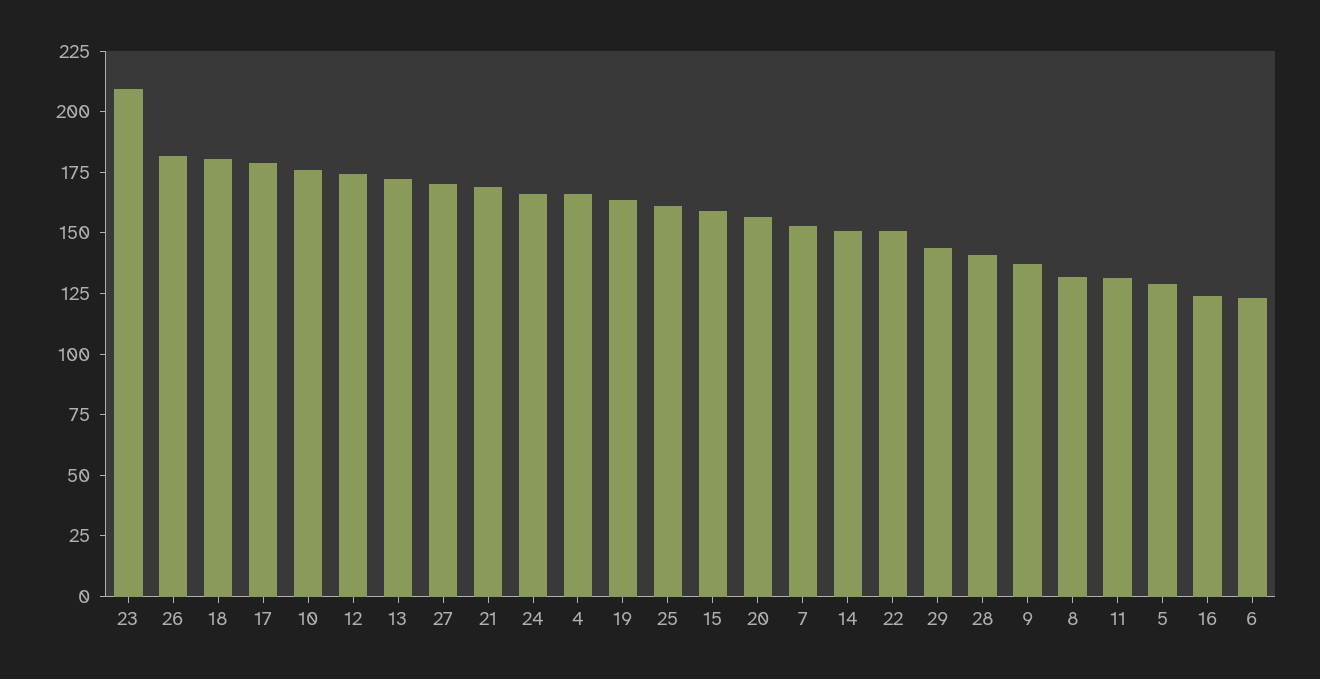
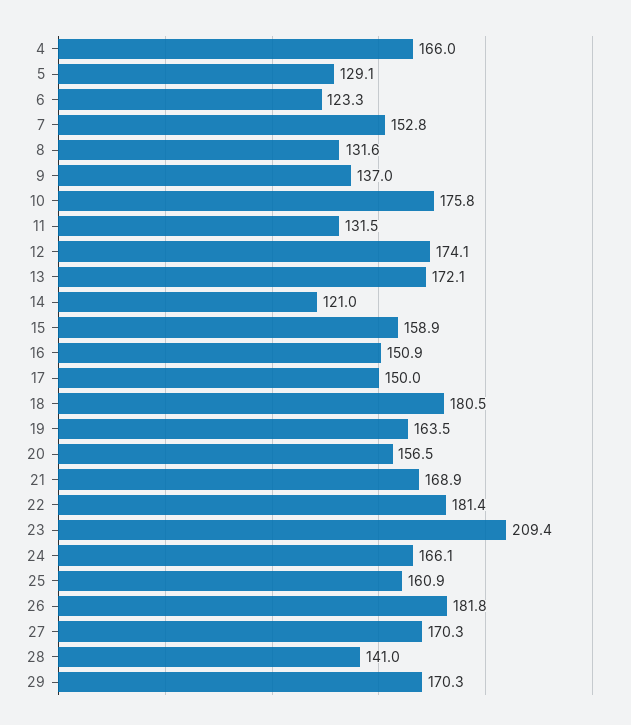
  {
    "23": 209.4,
    "26": 181.8,
    "18": 180.5,
-   "17": 180,
+   "17": 150,
    "10": 175.8,
    "12": 174.1,
    "13": 172.1,
    "27": 170.3,
    "21": 168.9,
    "24": 166.1,
    "4": 166,
    "19": 163.5,
    "25": 160.9,
    "15": 158.9,
    "20": 156.5,
    "7": 152.8,
-   "14": 150,
+   "14": 121,
-   "22": 150,
+   "22": 181.4,
-   "29": 145,
+   "29": 170.3,
    "28": 141,
    "9": 137,
    "8": 131.6,
    "11": 131.5,
    "5": 129.1,
-   "16": 125,
+   "16": 150.9,
    "6": 123.3
  }

